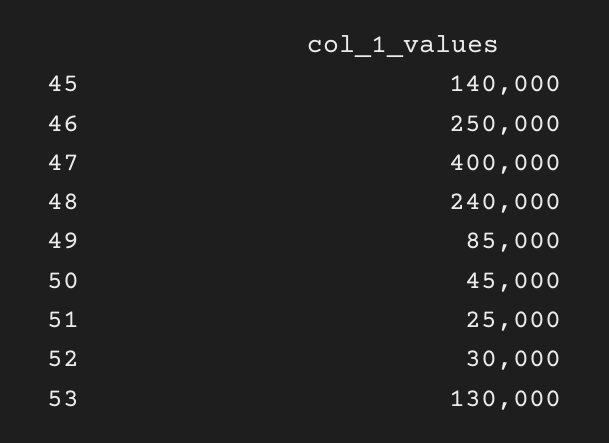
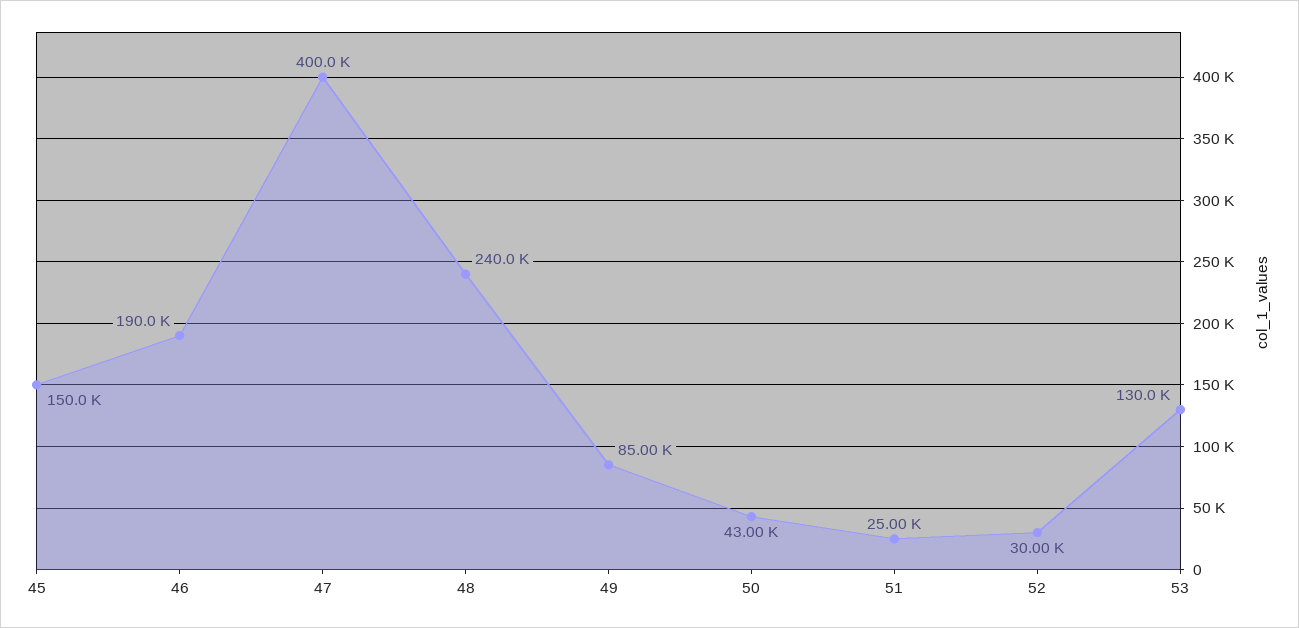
  {
-   "45": 140000,
+   "45": 150000,
-   "46": 250000,
+   "46": 190000,
    "47": 400000,
    "48": 240000,
    "49": 85000,
-   "50": 45000,
+   "50": 43000,
    "51": 25000,
    "52": 30000,
    "53": 130000
  }

